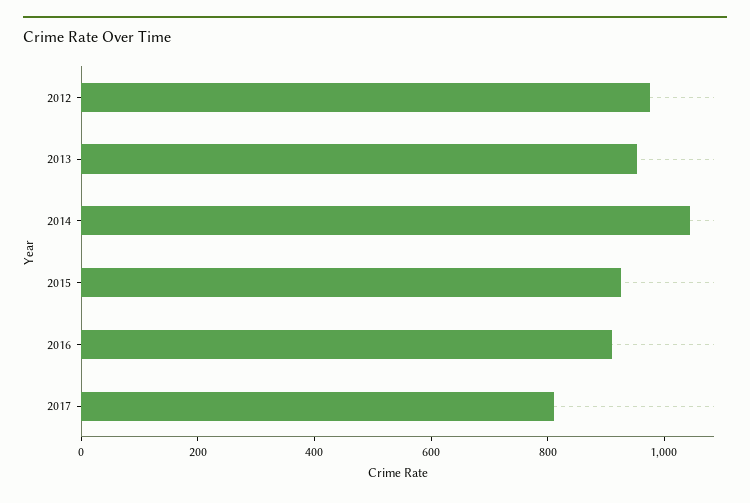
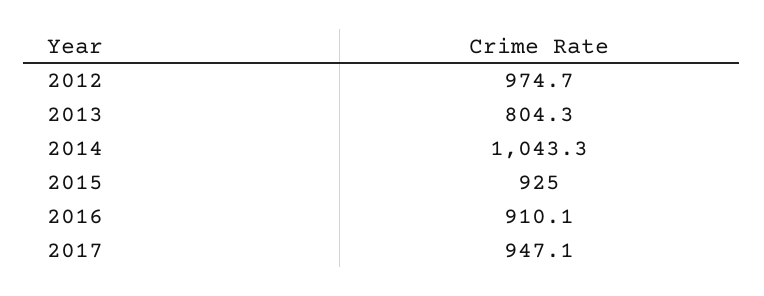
  {
    "2012": 974.7,
-   "2013": 950,
+   "2013": 804.3,
    "2014": 1043.3,
    "2015": 925,
    "2016": 910.1,
-   "2017": 800
+   "2017": 947.1
  }

